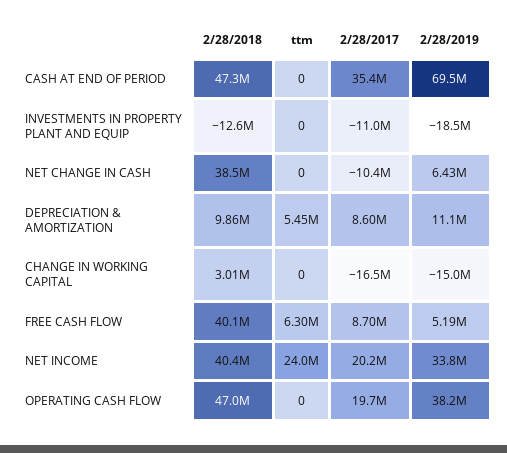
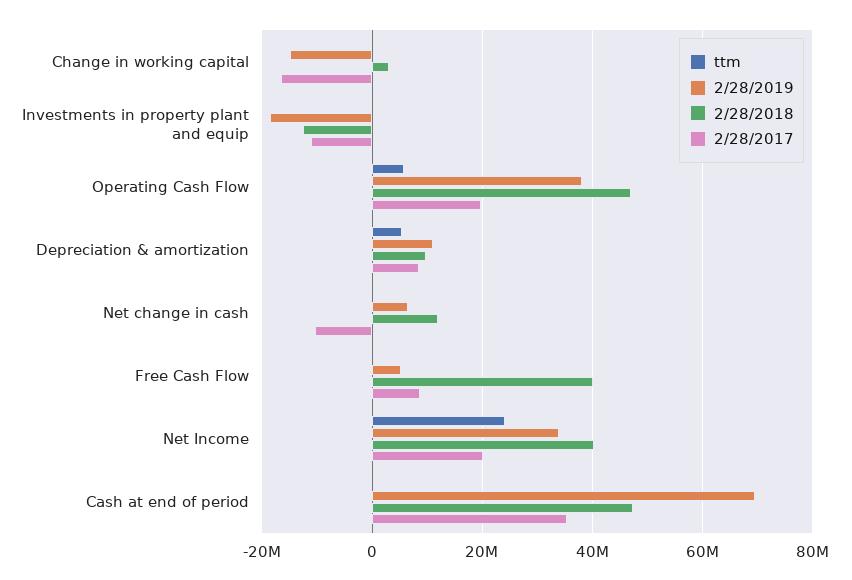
  {
    "2/28/2018": {
      "CASH AT END OF PERIOD": 47300000,
      "INVESTMENTS IN PROPERTY PLANT AND EQUIP": -12600000,
-     "NET CHANGE IN CASH": 38500000,
+     "NET CHANGE IN CASH": 12000000,
      "DEPRECIATION & AMORTIZATION": 9860000,
      "CHANGE IN WORKING CAPITAL": 3010000,
      "FREE CASH FLOW": 40100000,
      "NET INCOME": 40400000,
      "OPERATING CASH FLOW": 47000000
    },
    "ttm": {
      "CASH AT END OF PERIOD": 0,
      "INVESTMENTS IN PROPERTY PLANT AND EQUIP": 0,
      "NET CHANGE IN CASH": 0,
      "DEPRECIATION & AMORTIZATION": 5450000,
      "CHANGE IN WORKING CAPITAL": 0,
-     "FREE CASH FLOW": 6300000,
+     "FREE CASH FLOW": 0,
      "NET INCOME": 24000000,
-     "OPERATING CASH FLOW": 0
+     "OPERATING CASH FLOW": 6000000
    },
    "2/28/2017": {
      "CASH AT END OF PERIOD": 35400000,
      "INVESTMENTS IN PROPERTY PLANT AND EQUIP": -11000000,
      "NET CHANGE IN CASH": -10400000,
      "DEPRECIATION & AMORTIZATION": 8600000,
      "CHANGE IN WORKING CAPITAL": -16500000,
      "FREE CASH FLOW": 8700000,
      "NET INCOME": 20200000,
      "OPERATING CASH FLOW": 19700000
    },
    "2/28/2019": {
      "CASH AT END OF PERIOD": 69500000,
      "INVESTMENTS IN PROPERTY PLANT AND EQUIP": -18500000,
      "NET CHANGE IN CASH": 6430000,
      "DEPRECIATION & AMORTIZATION": 11100000,
      "CHANGE IN WORKING CAPITAL": -15000000,
      "FREE CASH FLOW": 5190000,
      "NET INCOME": 33800000,
      "OPERATING CASH FLOW": 38200000
    }
  }

